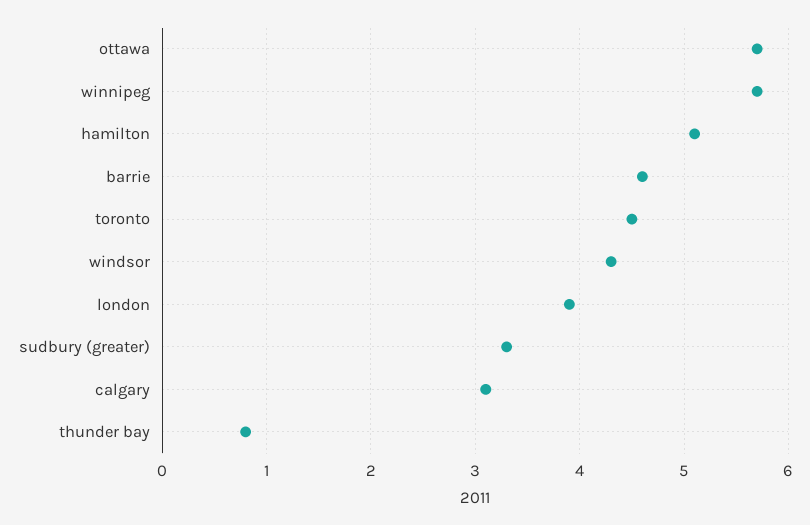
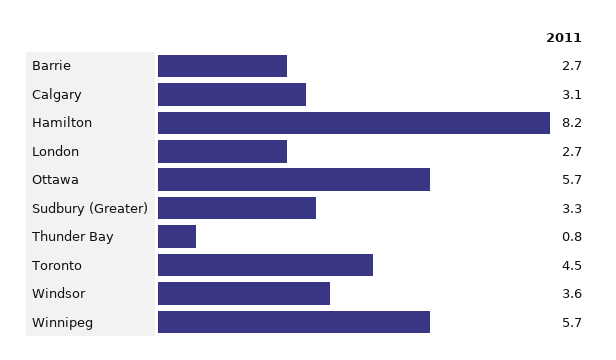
  {
    "ottawa": 5.7,
    "winnipeg": 5.7,
-   "hamilton": 5.1,
+   "hamilton": 8.2,
-   "barrie": 4.6,
+   "barrie": 2.7,
    "toronto": 4.5,
-   "windsor": 4.3,
+   "windsor": 3.6,
-   "london": 3.9,
+   "london": 2.7,
    "sudbury (greater)": 3.3,
    "calgary": 3.1,
    "thunder bay": 0.8
  }

